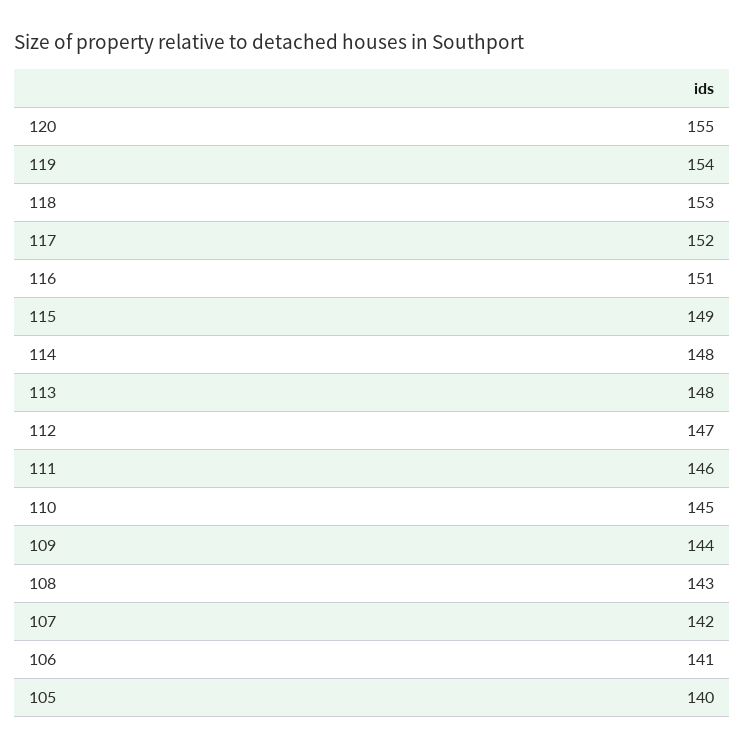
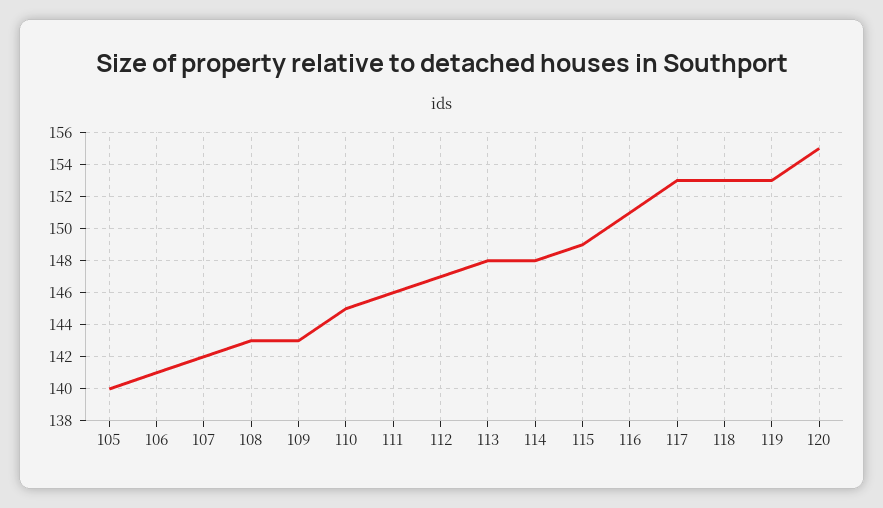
  {
    "120": 155,
-   "119": 154,
+   "119": 153,
    "118": 153,
-   "117": 152,
+   "117": 153,
    "116": 151,
    "115": 149,
    "114": 148,
    "113": 148,
    "112": 147,
    "111": 146,
    "110": 145,
-   "109": 144,
+   "109": 143,
    "108": 143,
    "107": 142,
    "106": 141,
    "105": 140
  }

